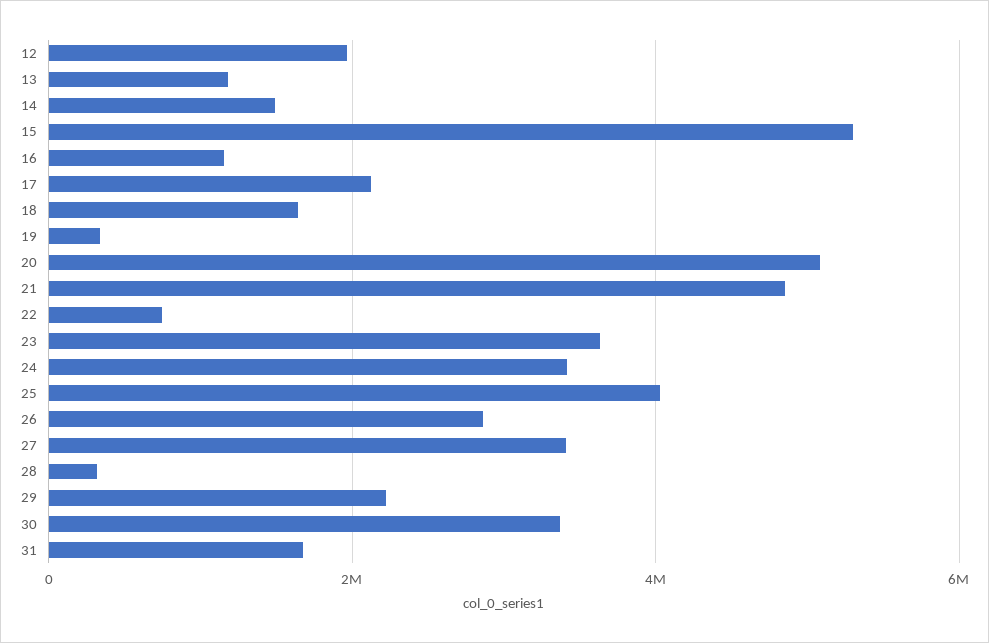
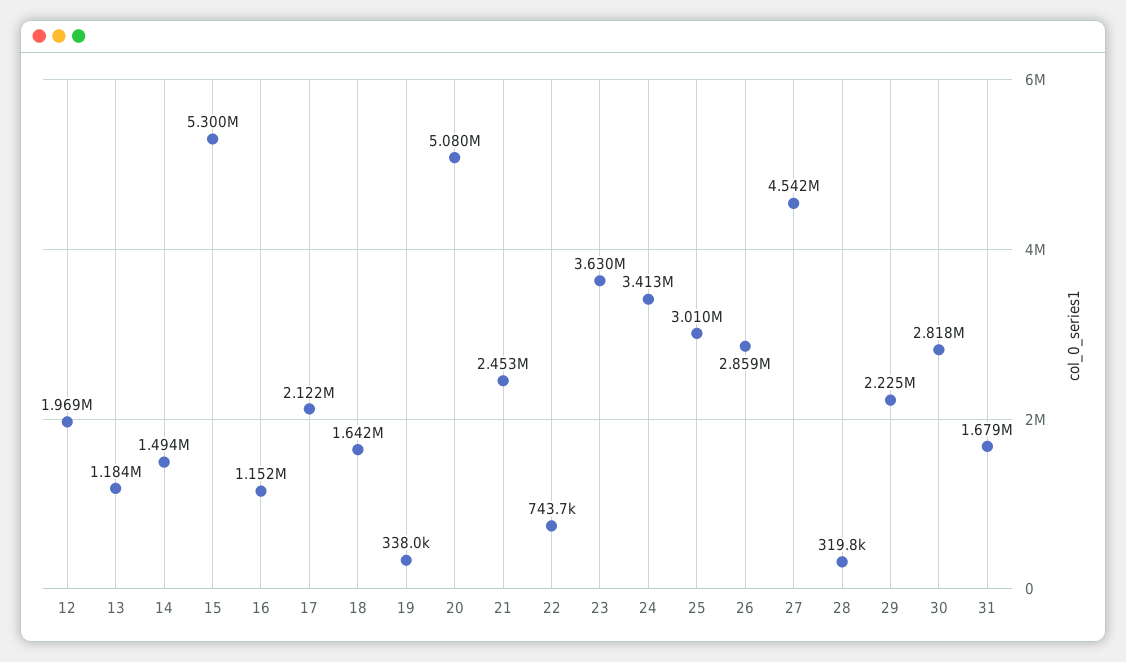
  {
    "12": 1969000,
    "13": 1184000,
    "14": 1494000,
    "15": 5300000,
    "16": 1152000,
    "17": 2122000,
    "18": 1642000,
    "19": 338000,
    "20": 5080000,
-   "21": 4800000,
+   "21": 2453000,
    "22": 743700,
    "23": 3630000,
    "24": 3413000,
-   "25": 4000000,
+   "25": 3010000,
    "26": 2859000,
-   "27": 3400000,
+   "27": 4542000,
    "28": 319800,
    "29": 2225000,
-   "30": 3400000,
+   "30": 2818000,
    "31": 1679000
  }

